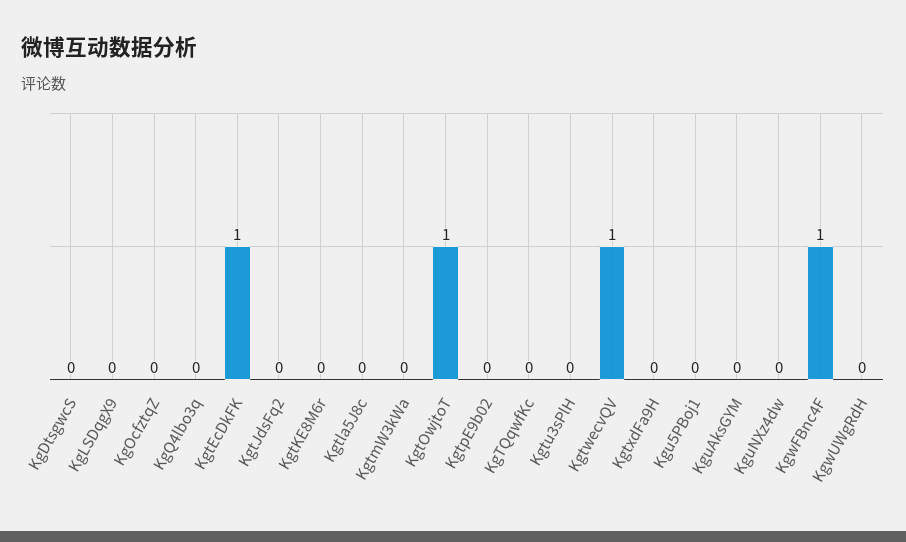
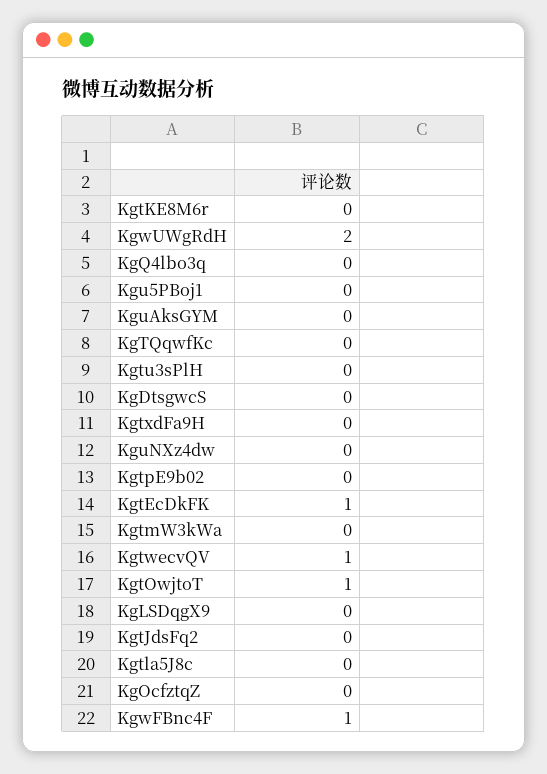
  {
    "KgDtsgwcS": 0,
    "KgLSDqgX9": 0,
    "KgOcfztqZ": 0,
    "KgQ4lbo3q": 0,
    "KgtEcDkFK": 1,
    "KgtJdsFq2": 0,
    "KgtKE8M6r": 0,
    "Kgtla5J8c": 0,
    "KgtmW3kWa": 0,
    "KgtOwjtoT": 1,
    "KgtpE9b02": 0,
    "KgTQqwfKc": 0,
    "Kgtu3sPlH": 0,
    "KgtwecvQV": 1,
    "KgtxdFa9H": 0,
    "Kgu5PBoj1": 0,
    "KguAksGYM": 0,
    "KguNXz4dw": 0,
    "KgwFBnc4F": 1,
-   "KgwUWgRdH": 0
+   "KgwUWgRdH": 2
  }

